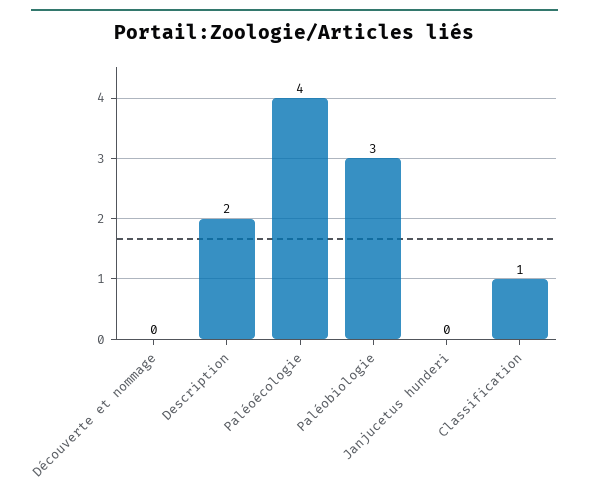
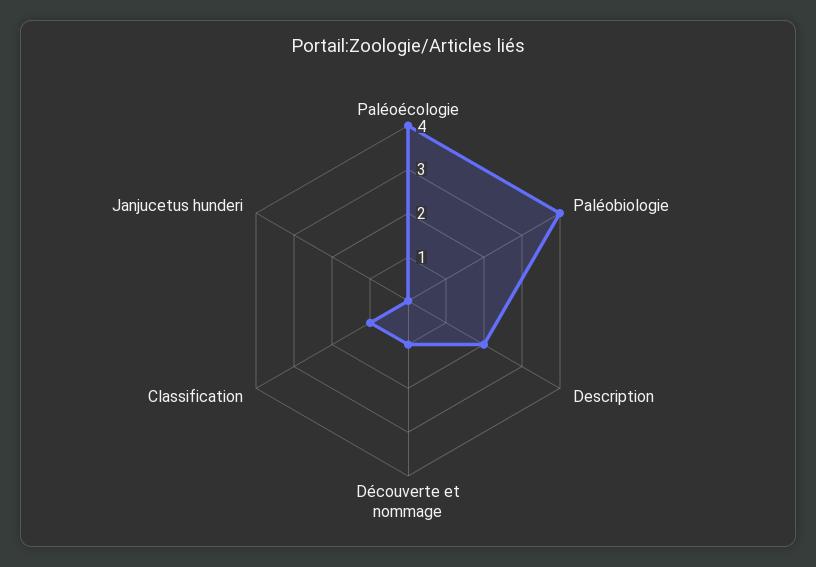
  {
-   "Découverte et nommage": 0,
+   "Découverte et nommage": 1,
    "Description": 2,
    "Paléoécologie": 4,
-   "Paléobiologie": 3,
+   "Paléobiologie": 4,
    "Janjucetus hunderi": 0,
    "Classification": 1
  }

